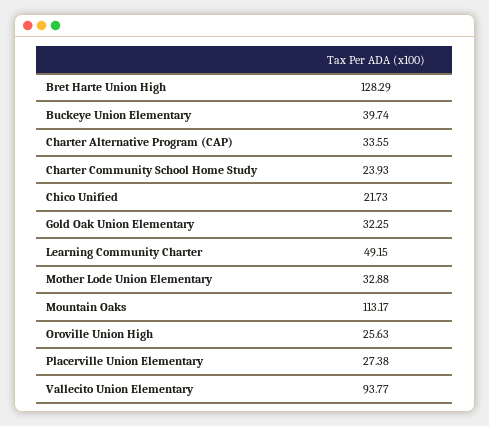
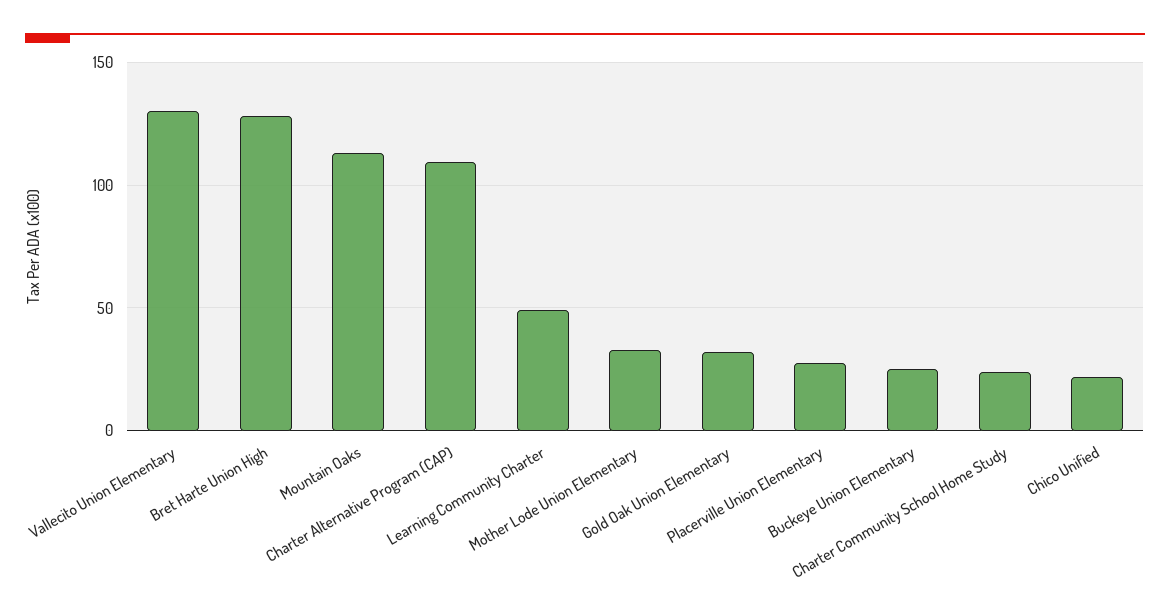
  {
    "Bret Harte Union High": 128.29,
-   "Buckeye Union Elementary": 39.74,
+   "Buckeye Union Elementary": 25,
-   "Charter Alternative Program (CAP)": 33.55,
+   "Charter Alternative Program (CAP)": 110,
    "Charter Community School Home Study": 23.93,
    "Chico Unified": 21.73,
    "Gold Oak Union Elementary": 32.25,
    "Learning Community Charter": 49.15,
    "Mother Lode Union Elementary": 32.88,
    "Mountain Oaks": 113.17,
-   "Oroville Union High": 25.63,
    "Placerville Union Elementary": 27.38,
-   "Vallecito Union Elementary": 93.77
+   "Vallecito Union Elementary": 130
  }

